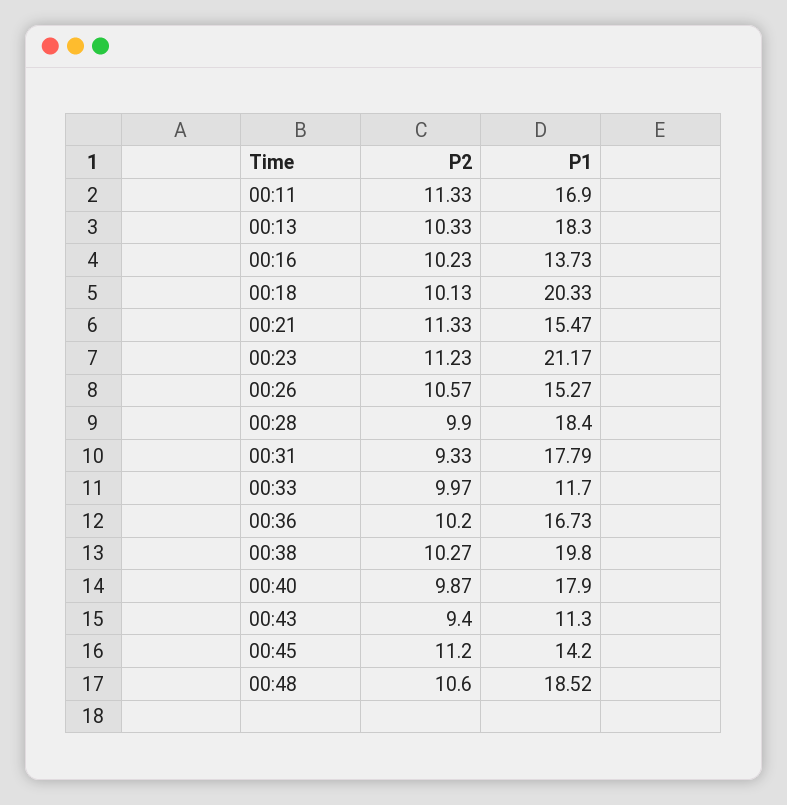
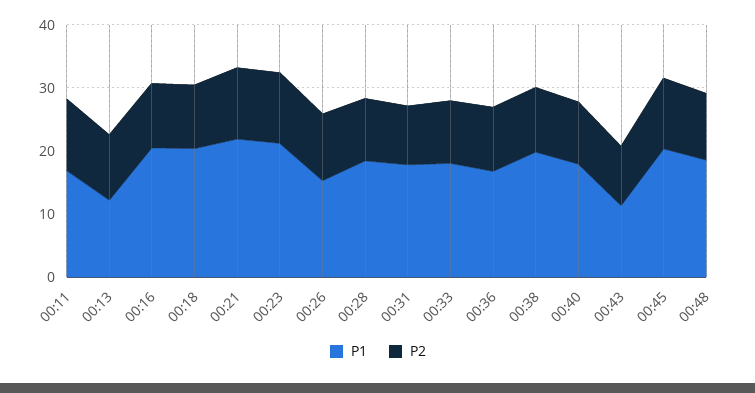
  {
    "P2": {
      "00:11": 11.33,
      "00:13": 10.33,
      "00:16": 10.23,
      "00:18": 10.13,
      "00:21": 11.33,
      "00:23": 11.23,
      "00:26": 10.57,
      "00:28": 9.9,
      "00:31": 9.33,
      "00:33": 9.97,
      "00:36": 10.2,
      "00:38": 10.27,
      "00:40": 9.87,
      "00:43": 9.4,
      "00:45": 11.2,
      "00:48": 10.6
    },
    "P1": {
      "00:11": 16.9,
-     "00:13": 18.3,
+     "00:13": 12,
-     "00:16": 13.73,
+     "00:16": 20,
      "00:18": 20.33,
-     "00:21": 15.47,
+     "00:21": 22,
      "00:23": 21.17,
      "00:26": 15.27,
      "00:28": 18.4,
      "00:31": 17.79,
-     "00:33": 11.7,
+     "00:33": 18,
      "00:36": 16.73,
      "00:38": 19.8,
      "00:40": 17.9,
      "00:43": 11.3,
-     "00:45": 14.2,
+     "00:45": 20,
      "00:48": 18.52
    }
  }

